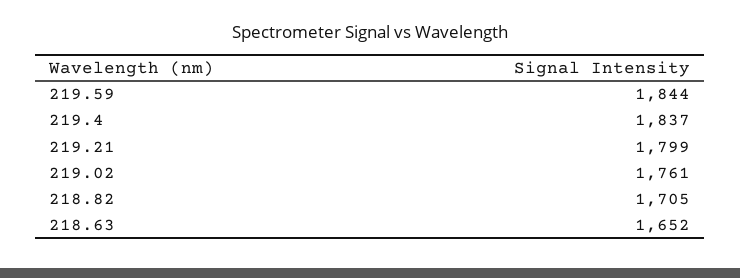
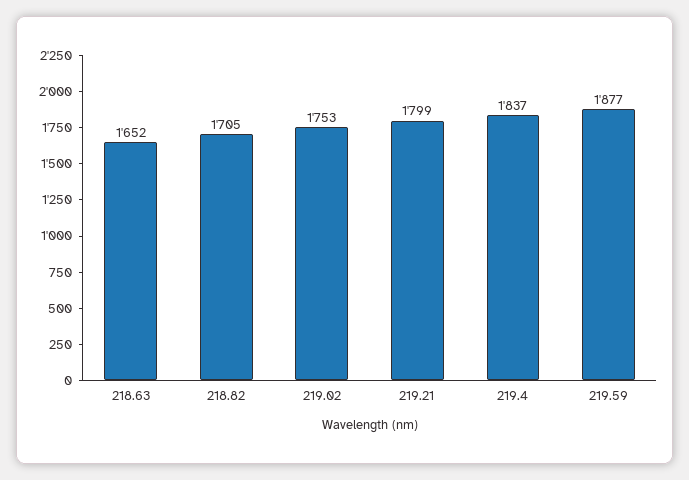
  {
-   "219.59": 1844,
+   "219.59": 1877,
    "219.4": 1837,
    "219.21": 1799,
-   "219.02": 1761,
+   "219.02": 1753,
    "218.82": 1705,
    "218.63": 1652
  }

